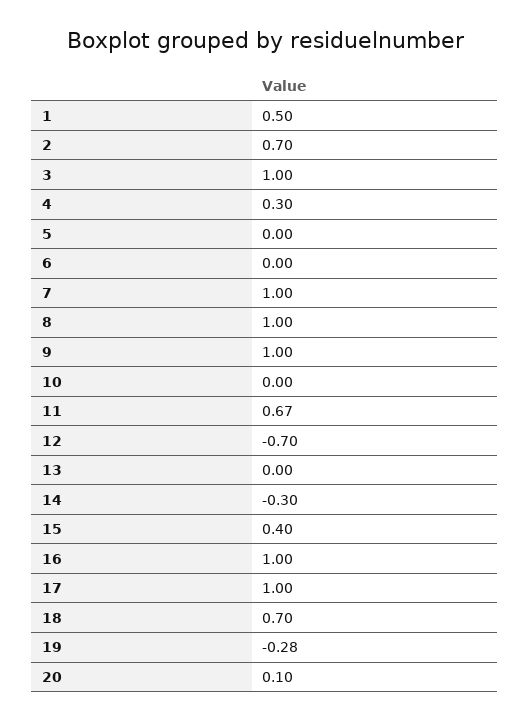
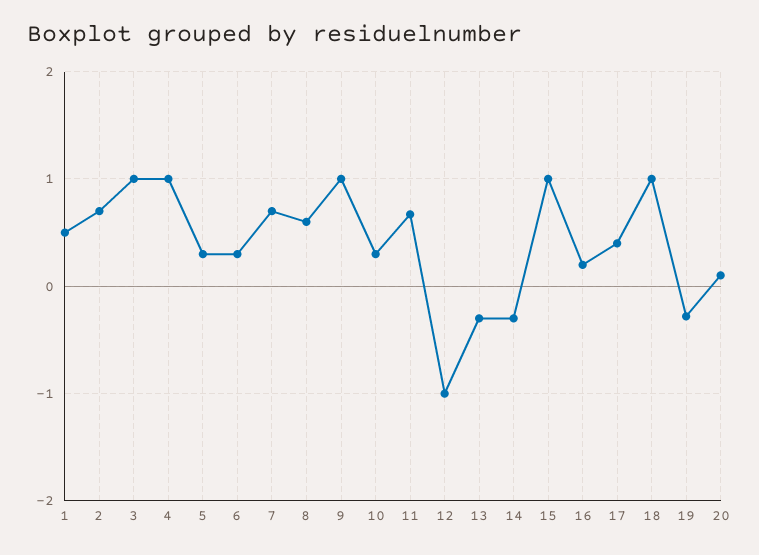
  {
    "1": 0.5,
    "2": 0.7,
    "3": 1,
-   "4": 0.3,
+   "4": 1,
-   "5": 0,
+   "5": 0.3,
-   "6": 0,
+   "6": 0.3,
-   "7": 1,
+   "7": 0.7,
-   "8": 1,
+   "8": 0.6,
    "9": 1,
-   "10": 0,
+   "10": 0.3,
    "11": 0.67,
-   "12": -0.7,
+   "12": -1,
-   "13": 0,
+   "13": -0.3,
    "14": -0.3,
-   "15": 0.4,
+   "15": 1,
-   "16": 1,
+   "16": 0.2,
-   "17": 1,
+   "17": 0.4,
-   "18": 0.7,
+   "18": 1,
    "19": -0.28,
    "20": 0.1
  }

